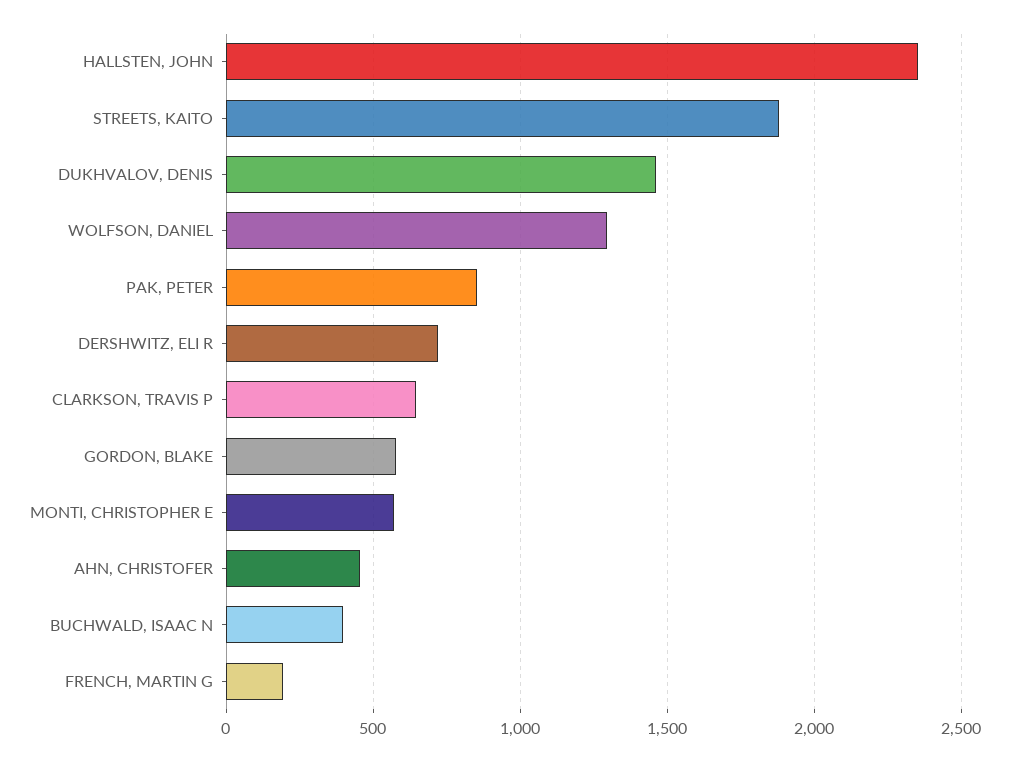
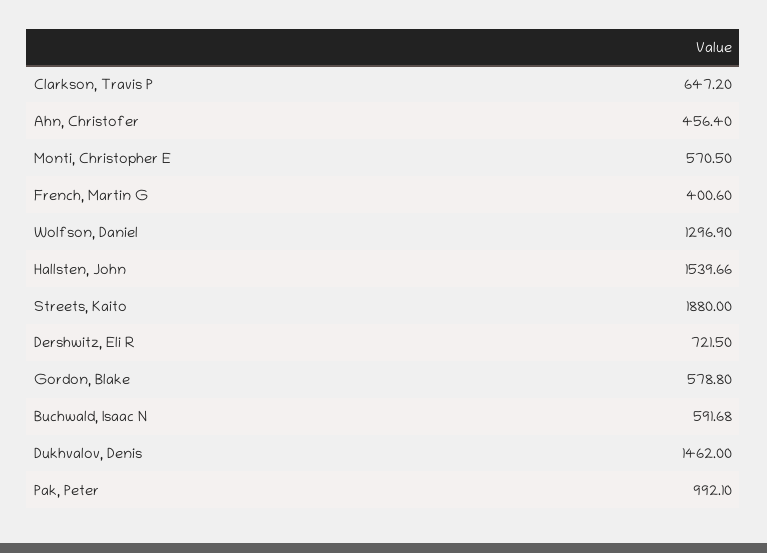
  {
-   "HALLSTEN, JOHN": 2350,
+   "HALLSTEN, JOHN": 1539.66,
    "STREETS, KAITO": 1880,
    "DUKHVALOV, DENIS": 1462,
    "WOLFSON, DANIEL": 1296.9,
-   "PAK, PETER": 850,
+   "PAK, PETER": 992.1,
    "DERSHWITZ, ELI R": 721.5,
    "CLARKSON, TRAVIS P": 647.2,
    "GORDON, BLAKE": 578.8,
    "MONTI, CHRISTOPHER E": 570.5,
    "AHN, CHRISTOFER": 456.4,
-   "BUCHWALD, ISAAC N": 400,
+   "BUCHWALD, ISAAC N": 591.68,
-   "FRENCH, MARTIN G": 200
+   "FRENCH, MARTIN G": 400.6
  }

